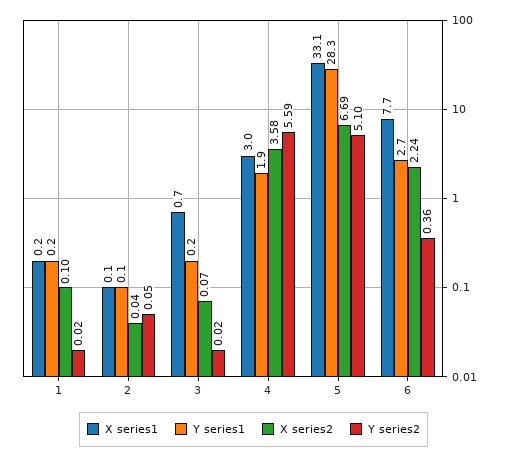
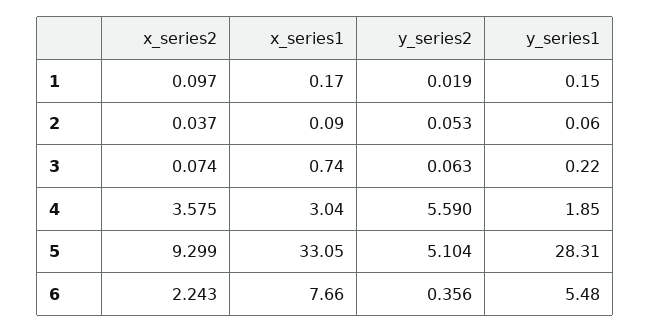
  {
    "X series1": {
      "1": 0.17,
      "2": 0.09,
      "3": 0.74,
      "4": 3.04,
      "5": 33.05,
      "6": 7.66
    },
    "Y series1": {
      "1": 0.15,
      "2": 0.06,
      "3": 0.22,
      "4": 1.85,
      "5": 28.31,
-     "6": 2.7
+     "6": 5.48
    },
    "X series2": {
      "1": 0.097,
      "2": 0.037,
      "3": 0.074,
      "4": 3.575,
-     "5": 6.69,
+     "5": 9.299,
      "6": 2.243
    },
    "Y series2": {
      "1": 0.019,
      "2": 0.053,
-     "3": 0.02,
+     "3": 0.063,
      "4": 5.59,
      "5": 5.104,
      "6": 0.356
    }
  }

